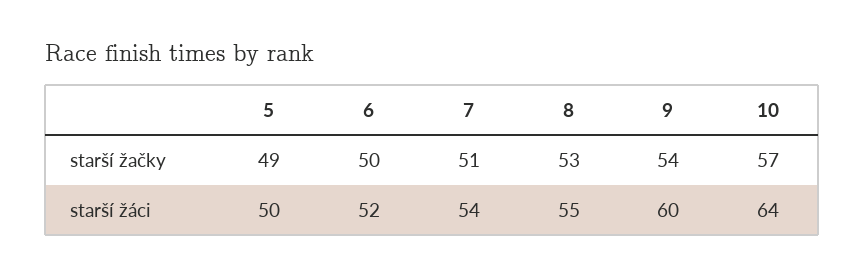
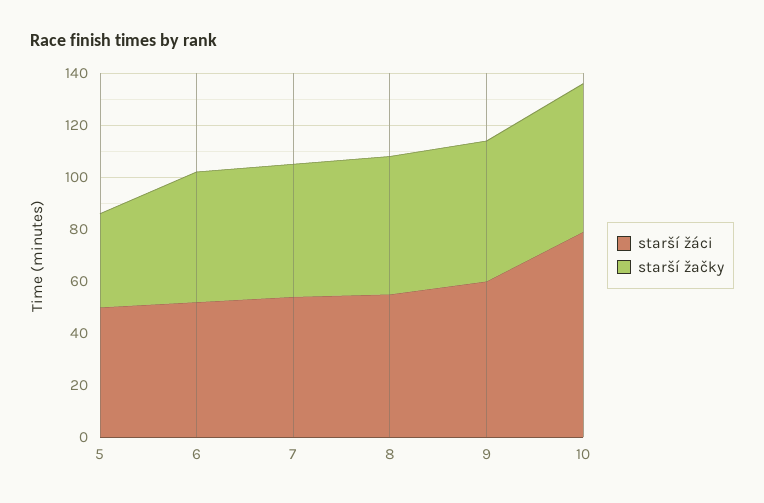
  {
    "starší žačky": {
-     "5": 49,
+     "5": 35,
      "6": 50,
      "7": 51,
      "8": 53,
      "9": 54,
      "10": 57
    },
    "starší žáci": {
      "5": 50,
      "6": 52,
      "7": 54,
      "8": 55,
      "9": 60,
-     "10": 64
+     "10": 80
    }
  }

